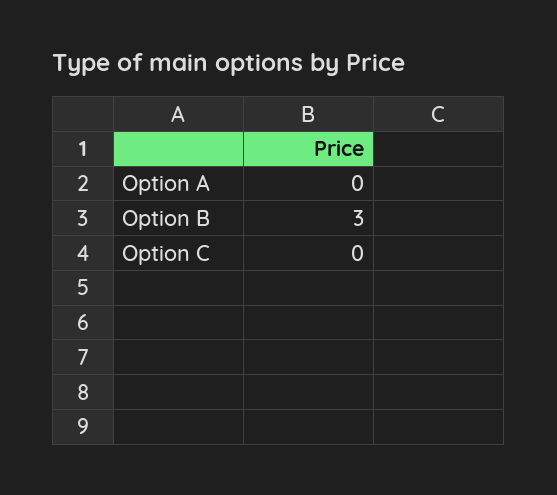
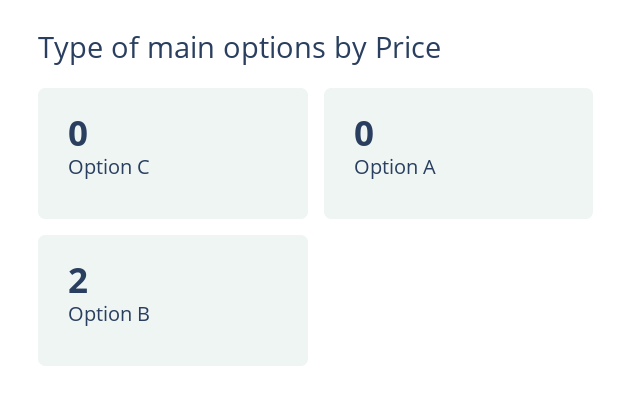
  {
    "Option A": 0,
-   "Option B": 3,
+   "Option B": 2,
    "Option C": 0
  }

